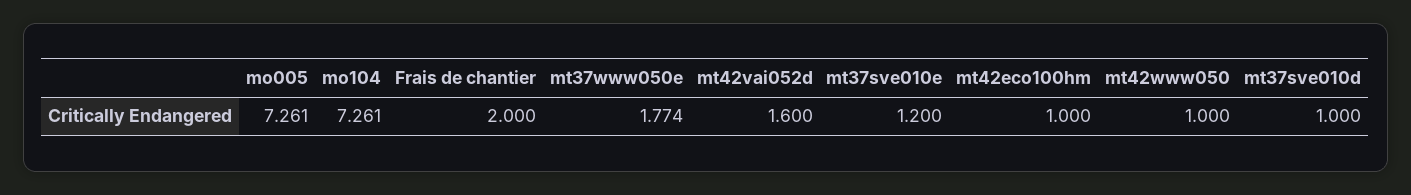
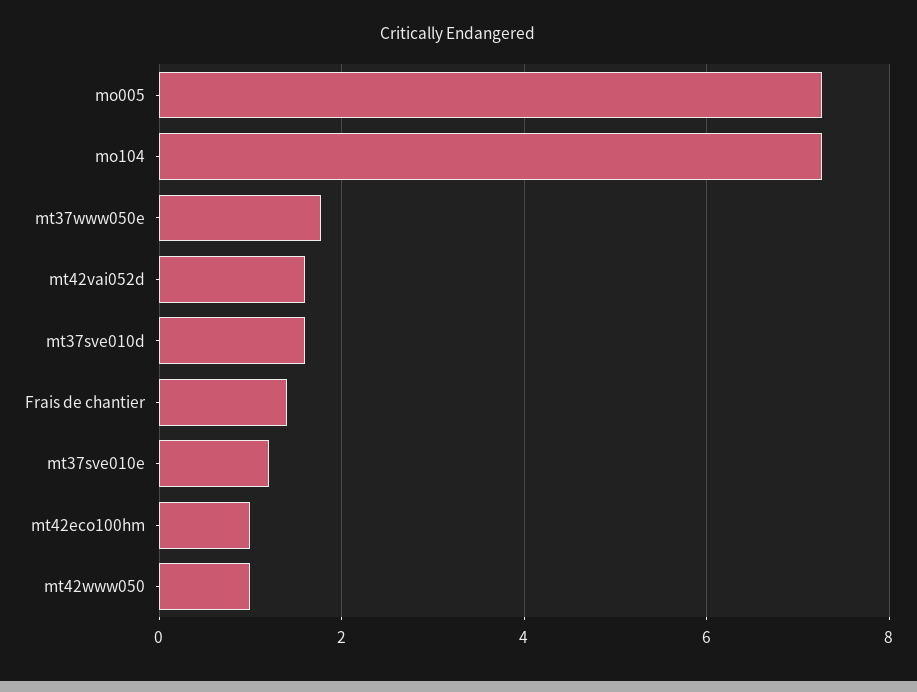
  {
    "mo005": 7.261,
    "mo104": 7.261,
-   "Frais de chantier": 2,
+   "Frais de chantier": 1.4,
    "mt37www050e": 1.774,
    "mt42vai052d": 1.6,
    "mt37sve010e": 1.2,
    "mt42eco100hm": 1,
    "mt42www050": 1,
-   "mt37sve010d": 1
+   "mt37sve010d": 1.6
  }

